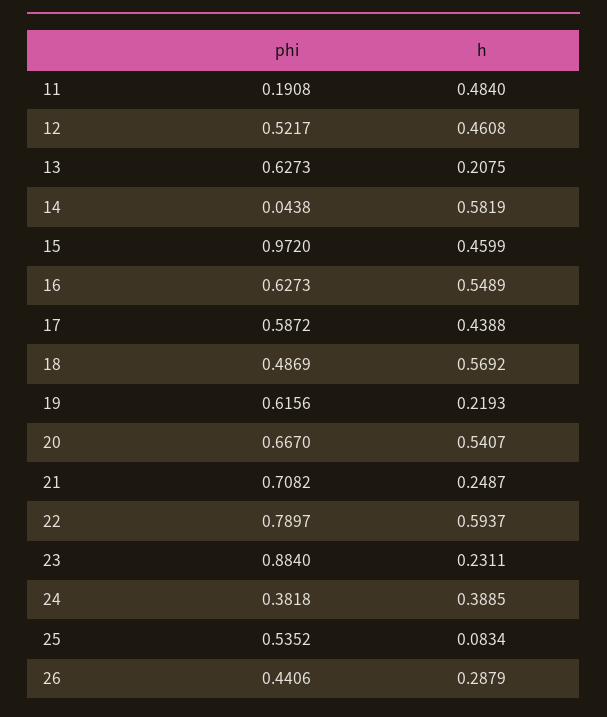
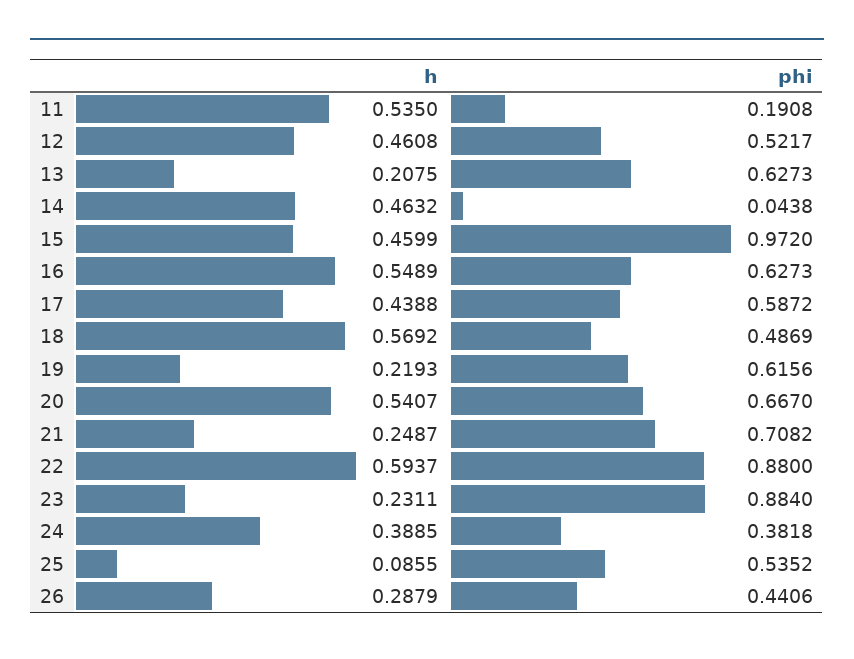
  {
    "phi": {
      "11": 0.1908,
      "12": 0.5217,
      "13": 0.6273,
      "14": 0.0438,
      "15": 0.972,
      "16": 0.6273,
      "17": 0.5872,
      "18": 0.4869,
      "19": 0.6156,
      "20": 0.667,
      "21": 0.7082,
-     "22": 0.7897,
+     "22": 0.88,
      "23": 0.884,
      "24": 0.3818,
      "25": 0.5352,
      "26": 0.4406
    },
    "h": {
-     "11": 0.484,
+     "11": 0.535,
      "12": 0.4608,
      "13": 0.2075,
-     "14": 0.5819,
+     "14": 0.4632,
      "15": 0.4599,
      "16": 0.5489,
      "17": 0.4388,
      "18": 0.5692,
      "19": 0.2193,
      "20": 0.5407,
      "21": 0.2487,
      "22": 0.5937,
      "23": 0.2311,
      "24": 0.3885,
-     "25": 0.0834,
+     "25": 0.0855,
      "26": 0.2879
    }
  }

